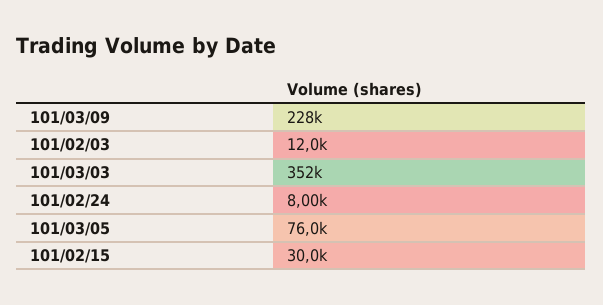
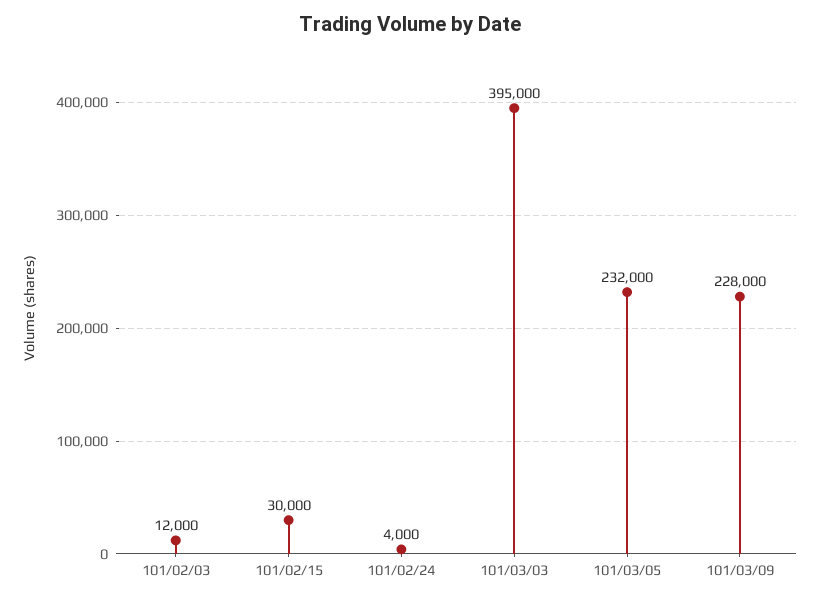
  {
    "101/03/09": 228000,
    "101/02/03": 12000,
-   "101/03/03": 352000,
+   "101/03/03": 395000,
-   "101/02/24": 8000,
+   "101/02/24": 4000,
-   "101/03/05": 76000,
+   "101/03/05": 232000,
    "101/02/15": 30000
  }

